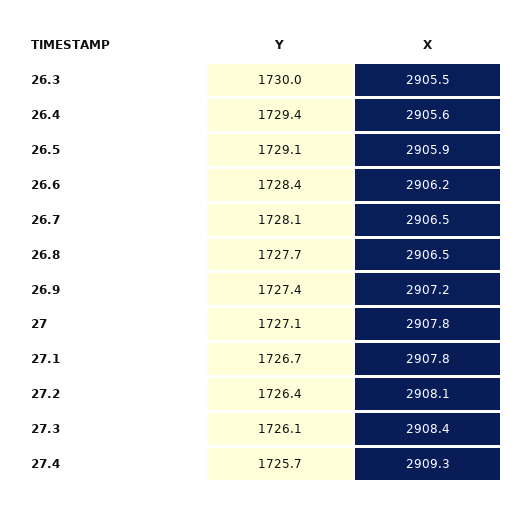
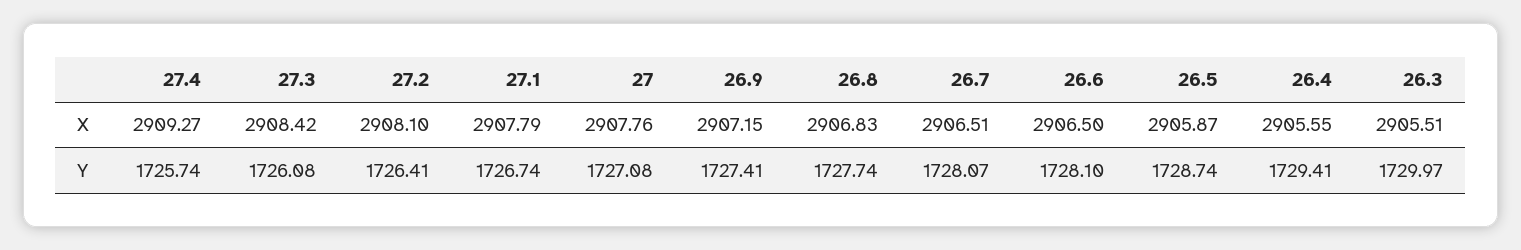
  {
    "Y": {
      "26.3": 1729.97,
      "26.4": 1729.41,
-     "26.5": 1729.1,
+     "26.5": 1728.74,
-     "26.6": 1728.4,
+     "26.6": 1728.1,
      "26.7": 1728.07,
      "26.8": 1727.74,
      "26.9": 1727.41,
      "27": 1727.08,
      "27.1": 1726.74,
      "27.2": 1726.41,
      "27.3": 1726.08,
      "27.4": 1725.74
    },
    "X": {
      "26.3": 2905.51,
      "26.4": 2905.55,
      "26.5": 2905.87,
-     "26.6": 2906.2,
+     "26.6": 2906.5,
      "26.7": 2906.51,
-     "26.8": 2906.5,
+     "26.8": 2906.83,
      "26.9": 2907.15,
      "27": 2907.76,
      "27.1": 2907.79,
      "27.2": 2908.1,
      "27.3": 2908.42,
      "27.4": 2909.27
    }
  }

